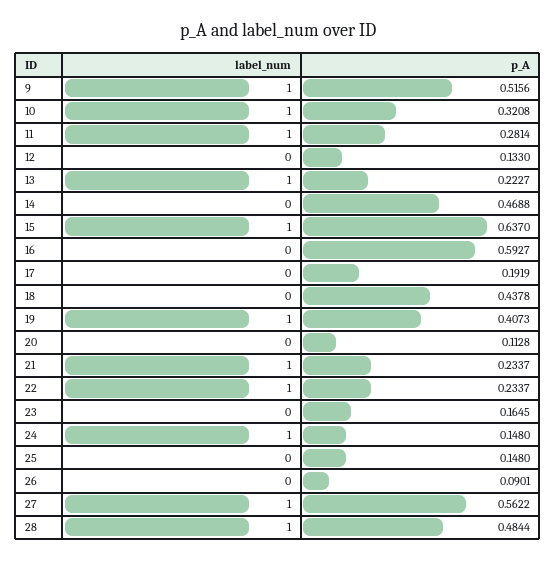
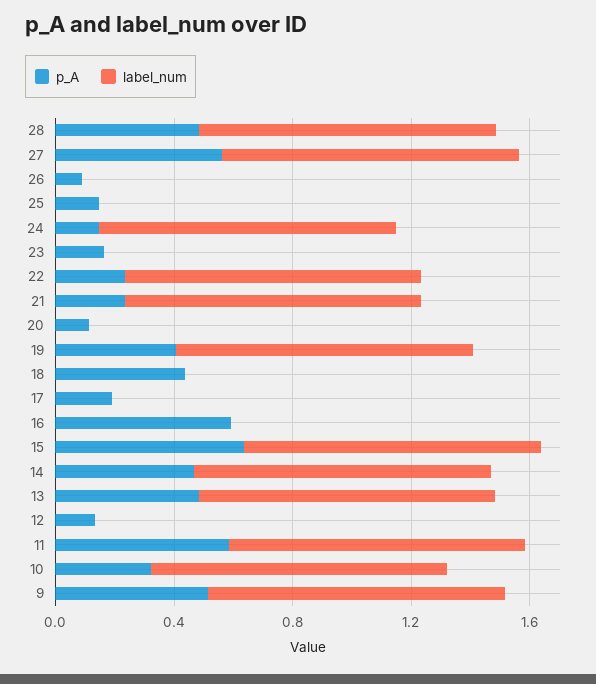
  {
    "label_num": {
      "9": 1,
      "10": 1,
      "11": 1,
      "12": 0,
      "13": 1,
-     "14": 0,
+     "14": 1,
      "15": 1,
      "16": 0,
      "17": 0,
      "18": 0,
      "19": 1,
      "20": 0,
      "21": 1,
      "22": 1,
      "23": 0,
      "24": 1,
      "25": 0,
      "26": 0,
      "27": 1,
      "28": 1
    },
    "p_A": {
      "9": 0.5156,
      "10": 0.3208,
-     "11": 0.2814,
+     "11": 0.6,
      "12": 0.133,
-     "13": 0.2227,
+     "13": 0.5,
      "14": 0.4688,
      "15": 0.637,
      "16": 0.5927,
      "17": 0.1919,
      "18": 0.4378,
      "19": 0.4073,
      "20": 0.1128,
      "21": 0.2337,
      "22": 0.2337,
      "23": 0.1645,
      "24": 0.148,
      "25": 0.148,
      "26": 0.0901,
      "27": 0.5622,
      "28": 0.4844
    }
  }

